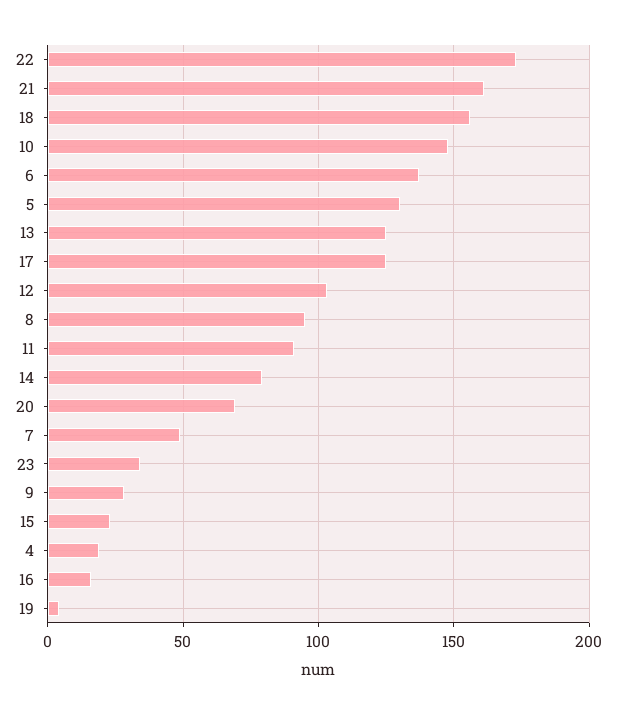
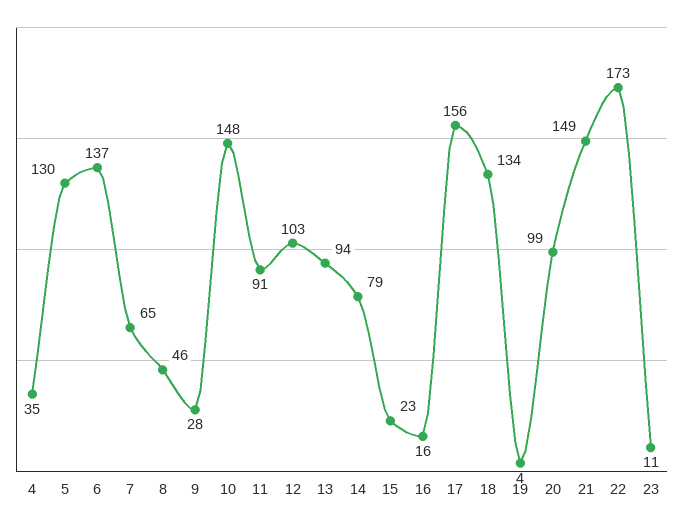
  {
    "22": 173,
-   "21": 160,
+   "21": 149,
-   "18": 155,
+   "18": 134,
    "10": 148,
    "6": 137,
    "5": 130,
-   "13": 125,
+   "13": 94,
-   "17": 125,
+   "17": 156,
    "12": 103,
-   "8": 95,
+   "8": 46,
    "11": 91,
    "14": 79,
-   "20": 70,
+   "20": 99,
-   "7": 50,
+   "7": 65,
-   "23": 35,
+   "23": 11,
    "9": 28,
    "15": 23,
-   "4": 20,
+   "4": 35,
    "16": 16,
    "19": 4
  }

